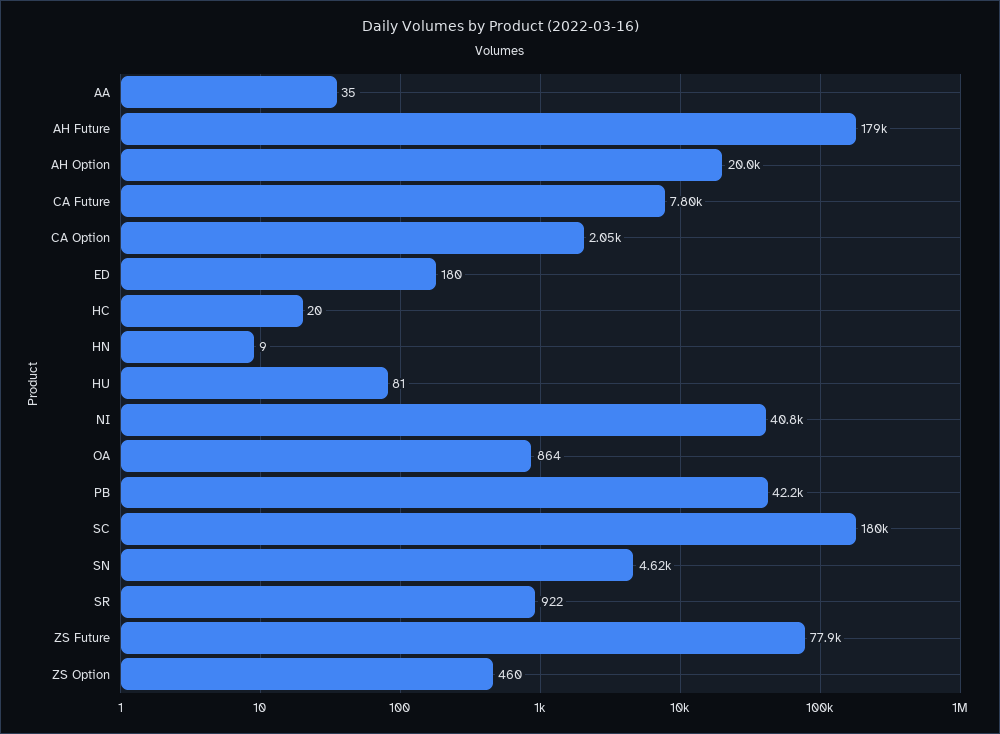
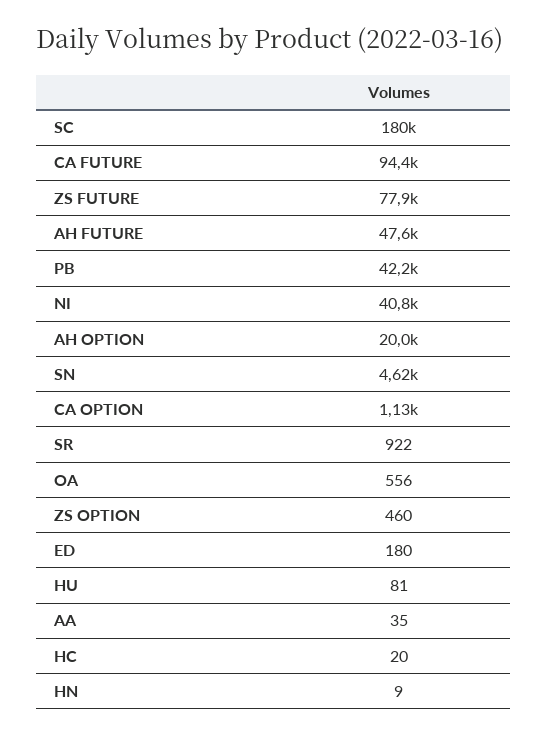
  {
    "AA": 35,
-   "AH Future": 179000,
+   "AH Future": 47600,
    "AH Option": 20000,
-   "CA Future": 7800,
+   "CA Future": 94400,
-   "CA Option": 2050,
+   "CA Option": 1130,
    "ED": 180,
    "HC": 20,
    "HN": 9,
    "HU": 81,
    "NI": 40800,
-   "OA": 864,
+   "OA": 556,
    "PB": 42200,
    "SC": 180000,
    "SN": 4620,
    "SR": 922,
    "ZS Future": 77900,
    "ZS Option": 460
  }

